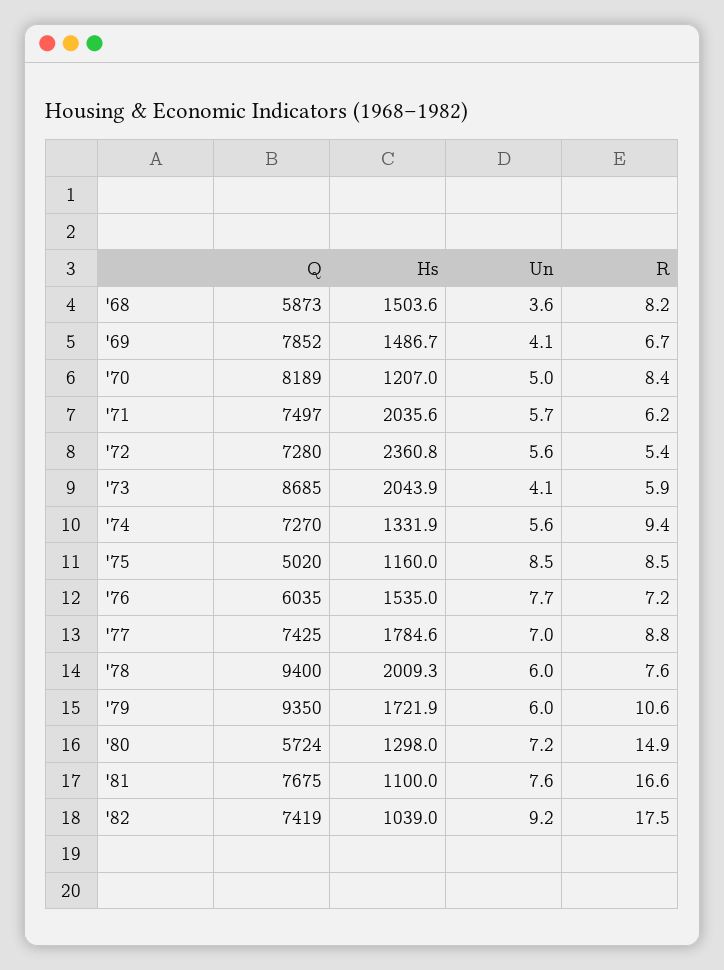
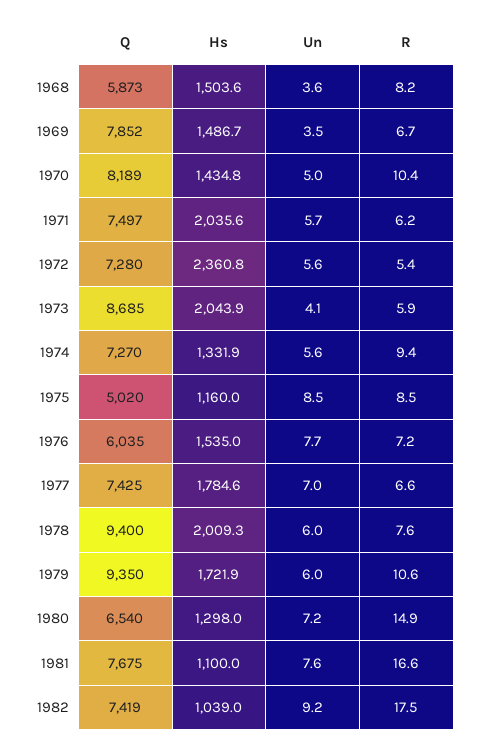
  {
    "Q": {
      "'68": 5873,
      "'69": 7852,
      "'70": 8189,
      "'71": 7497,
      "'72": 7280,
      "'73": 8685,
      "'74": 7270,
      "'75": 5020,
      "'76": 6035,
      "'77": 7425,
      "'78": 9400,
      "'79": 9350,
-     "'80": 5724,
+     "'80": 6540,
      "'81": 7675,
      "'82": 7419
    },
    "Hs": {
      "'68": 1503.6,
      "'69": 1486.7,
-     "'70": 1207,
+     "'70": 1434.8,
      "'71": 2035.6,
      "'72": 2360.8,
      "'73": 2043.9,
      "'74": 1331.9,
      "'75": 1160,
      "'76": 1535,
      "'77": 1784.6,
      "'78": 2009.3,
      "'79": 1721.9,
      "'80": 1298,
      "'81": 1100,
      "'82": 1039
    },
    "Un": {
      "'68": 3.6,
-     "'69": 4.1,
+     "'69": 3.5,
      "'70": 5,
      "'71": 5.7,
      "'72": 5.6,
      "'73": 4.1,
      "'74": 5.6,
      "'75": 8.5,
      "'76": 7.7,
      "'77": 7,
      "'78": 6,
      "'79": 6,
      "'80": 7.2,
      "'81": 7.6,
      "'82": 9.2
    },
    "R": {
      "'68": 8.2,
      "'69": 6.7,
-     "'70": 8.4,
+     "'70": 10.4,
      "'71": 6.2,
      "'72": 5.4,
      "'73": 5.9,
      "'74": 9.4,
      "'75": 8.5,
      "'76": 7.2,
-     "'77": 8.8,
+     "'77": 6.6,
      "'78": 7.6,
      "'79": 10.6,
      "'80": 14.9,
      "'81": 16.6,
      "'82": 17.5
    }
  }

